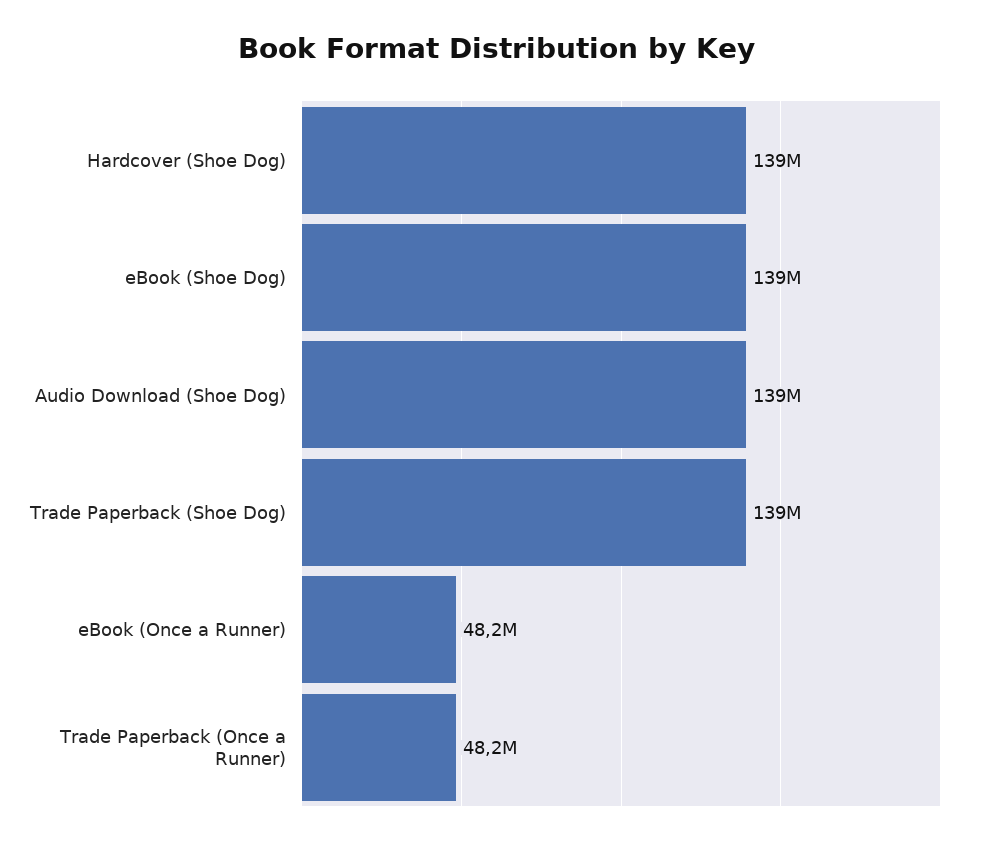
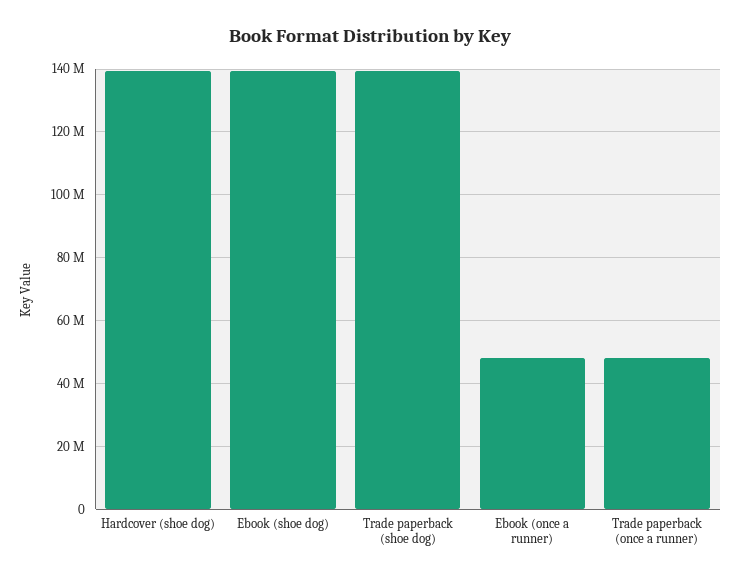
  {
    "Hardcover (Shoe Dog)": 139000000,
    "eBook (Shoe Dog)": 139000000,
-   "Audio Download (Shoe Dog)": 139000000,
    "Trade Paperback (Shoe Dog)": 139000000,
    "eBook (Once a Runner)": 48200000,
    "Trade Paperback (Once a Runner)": 48200000
  }

